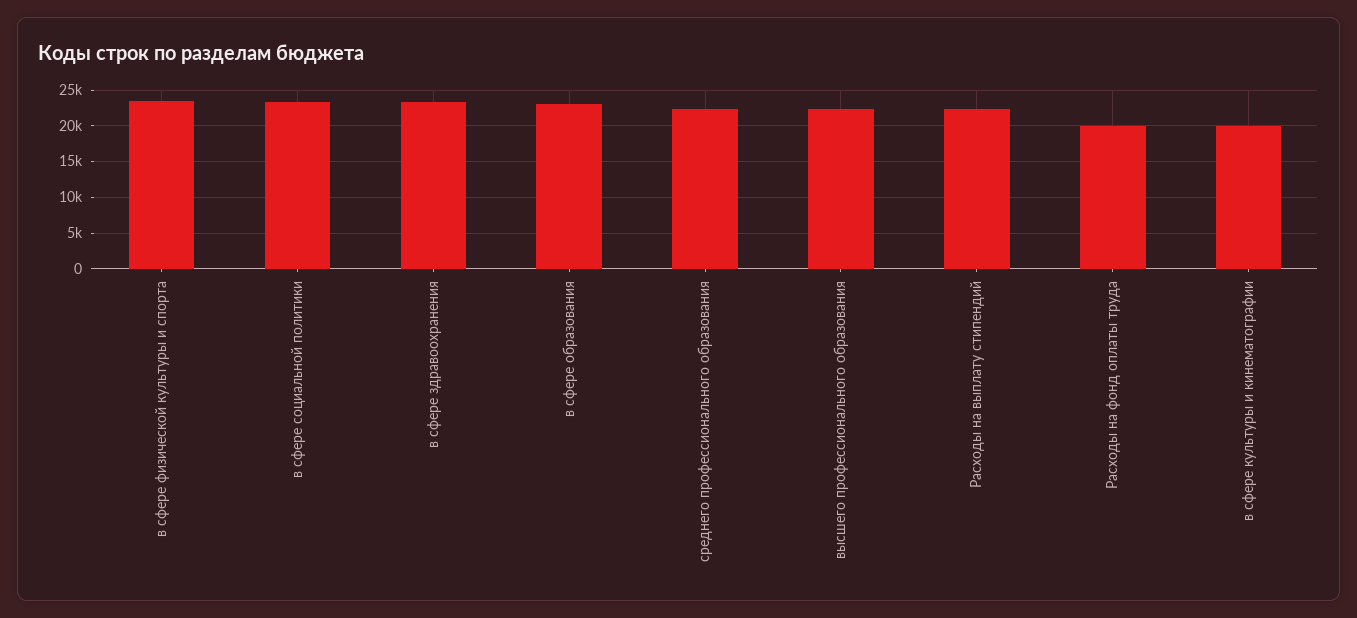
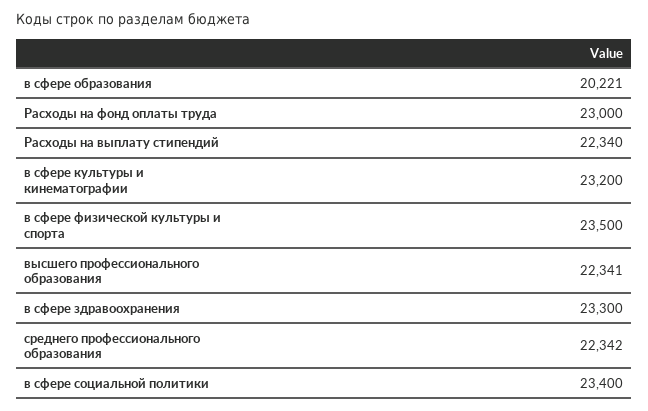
  {
    "в сфере физической культуры и спорта": 23500,
    "в сфере социальной политики": 23400,
    "в сфере здравоохранения": 23300,
-   "в сфере образования": 23000,
+   "в сфере образования": 20221,
    "среднего профессионального образования": 22342,
    "высшего профессионального образования": 22341,
    "Расходы на выплату стипендий": 22340,
-   "Расходы на фонд оплаты труда": 20000,
+   "Расходы на фонд оплаты труда": 23000,
-   "в сфере культуры и кинематографии": 20000
+   "в сфере культуры и кинематографии": 23200
  }

